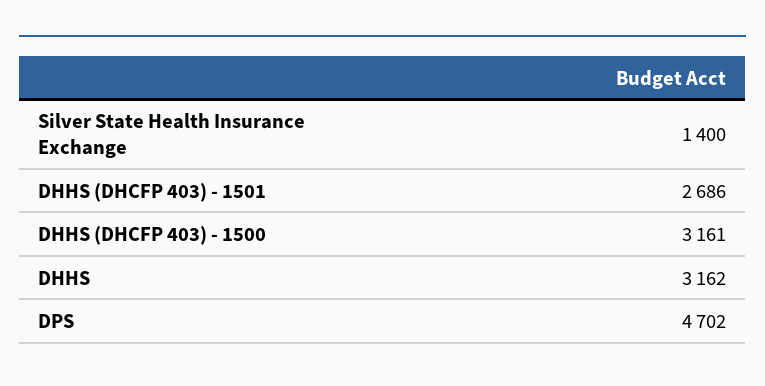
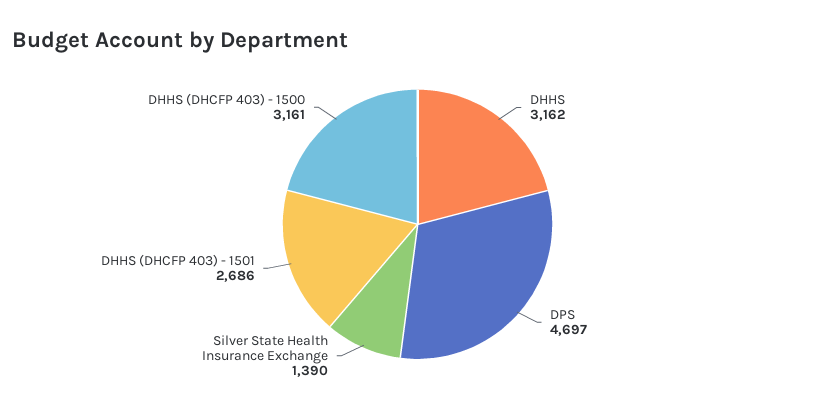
  {
-   "Silver State Health Insurance Exchange": 1400,
+   "Silver State Health Insurance Exchange": 1390,
    "DHHS (DHCFP 403) - 1501": 2686,
    "DHHS (DHCFP 403) - 1500": 3161,
    "DHHS": 3162,
-   "DPS": 4702
+   "DPS": 4697
  }

